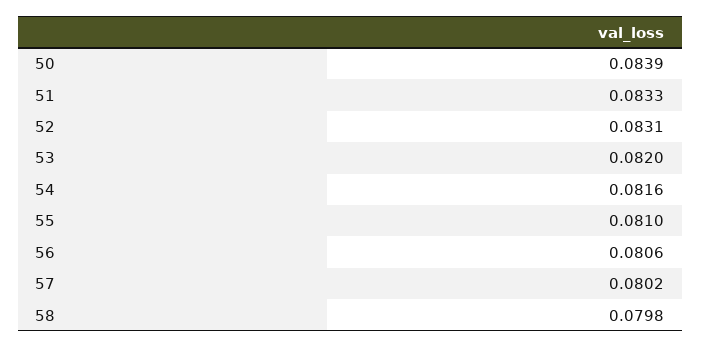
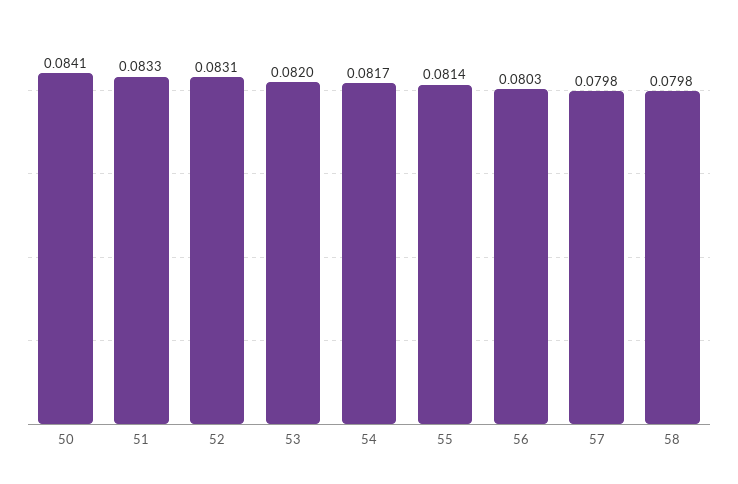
  {
-   "50": 0.0839,
+   "50": 0.0841,
    "51": 0.0833,
    "52": 0.0831,
    "53": 0.082,
-   "54": 0.0816,
+   "54": 0.0817,
-   "55": 0.081,
+   "55": 0.0814,
-   "56": 0.0806,
+   "56": 0.0803,
-   "57": 0.0802,
+   "57": 0.0798,
    "58": 0.0798
  }

